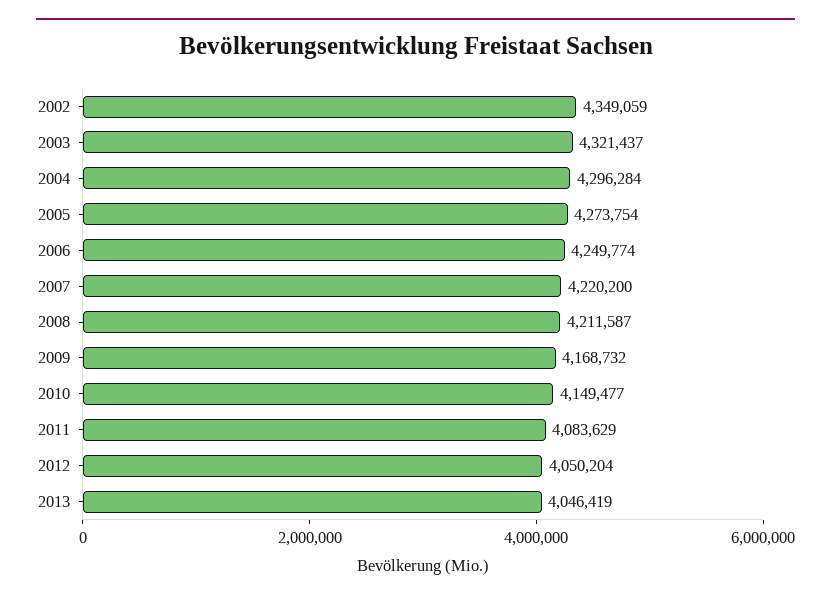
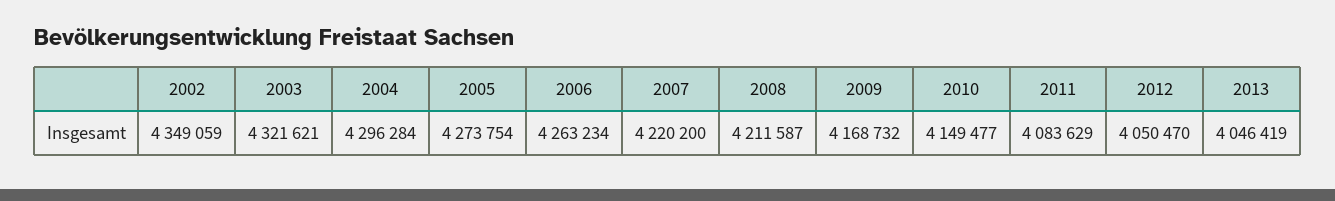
  {
    "2002": 4349059,
-   "2003": 4321437,
+   "2003": 4321621,
    "2004": 4296284,
    "2005": 4273754,
-   "2006": 4249774,
+   "2006": 4263234,
    "2007": 4220200,
    "2008": 4211587,
    "2009": 4168732,
    "2010": 4149477,
    "2011": 4083629,
-   "2012": 4050204,
+   "2012": 4050470,
    "2013": 4046419
  }

